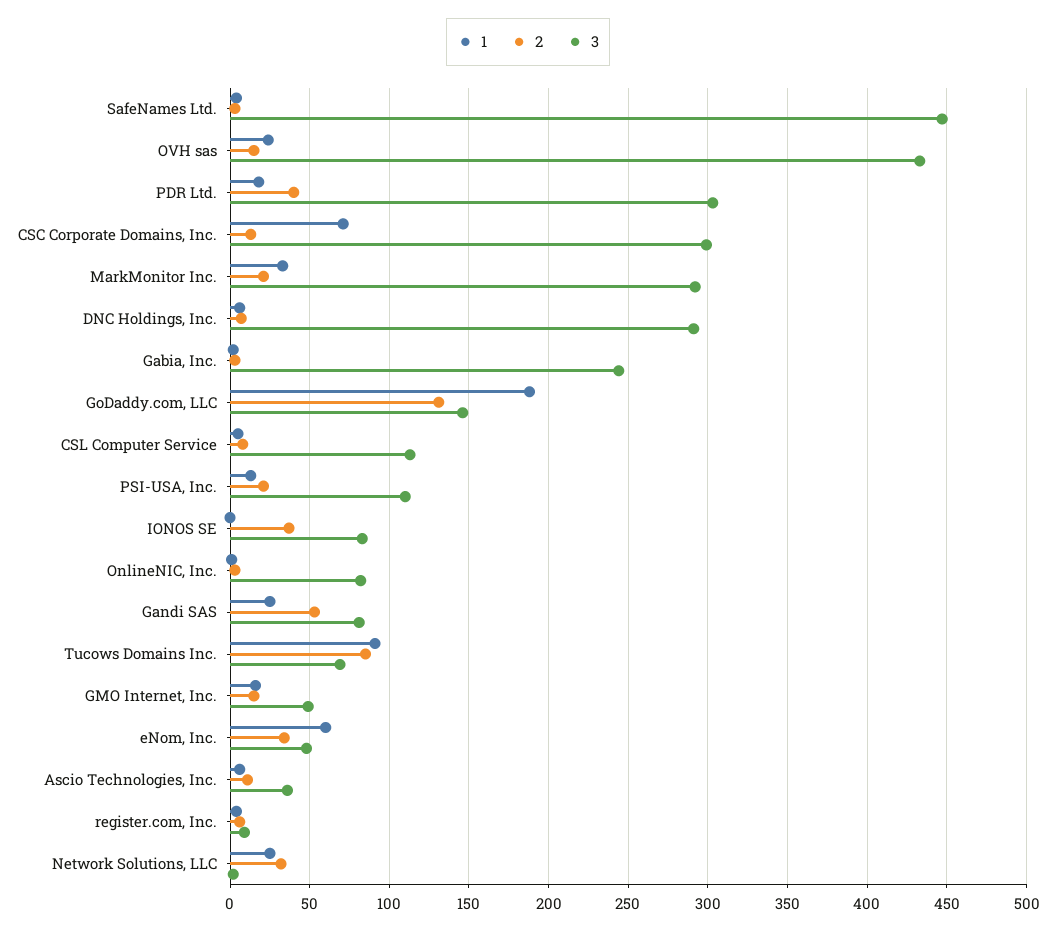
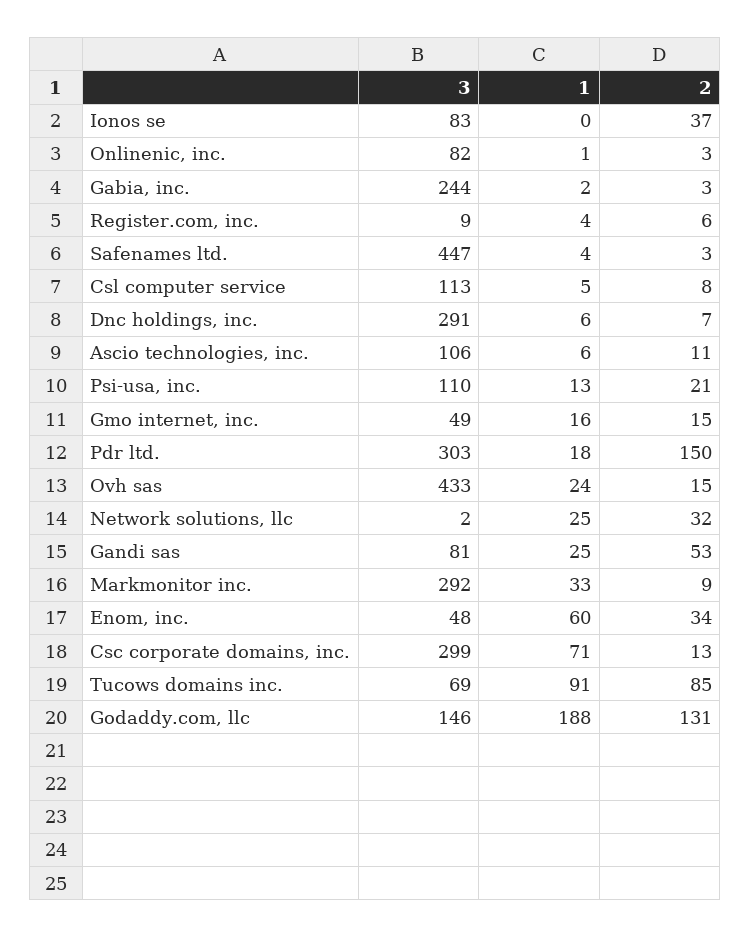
  {
    "1": {
      "SafeNames Ltd.": 4,
      "OVH sas": 24,
      "PDR Ltd.": 18,
      "CSC Corporate Domains, Inc.": 71,
      "MarkMonitor Inc.": 33,
      "DNC Holdings, Inc.": 6,
      "Gabia, Inc.": 2,
      "GoDaddy.com, LLC": 188,
      "CSL Computer Service": 5,
      "PSI-USA, Inc.": 13,
      "IONOS SE": 0,
      "OnlineNIC, Inc.": 1,
      "Gandi SAS": 25,
      "Tucows Domains Inc.": 91,
      "GMO Internet, Inc.": 16,
      "eNom, Inc.": 60,
      "Ascio Technologies, Inc.": 6,
      "register.com, Inc.": 4,
      "Network Solutions, LLC": 25
    },
    "2": {
      "SafeNames Ltd.": 3,
      "OVH sas": 15,
-     "PDR Ltd.": 40,
+     "PDR Ltd.": 150,
      "CSC Corporate Domains, Inc.": 13,
-     "MarkMonitor Inc.": 20,
+     "MarkMonitor Inc.": 9,
      "DNC Holdings, Inc.": 7,
      "Gabia, Inc.": 3,
      "GoDaddy.com, LLC": 131,
      "CSL Computer Service": 8,
      "PSI-USA, Inc.": 21,
      "IONOS SE": 37,
      "OnlineNIC, Inc.": 3,
      "Gandi SAS": 53,
      "Tucows Domains Inc.": 85,
      "GMO Internet, Inc.": 15,
      "eNom, Inc.": 34,
      "Ascio Technologies, Inc.": 11,
      "register.com, Inc.": 6,
      "Network Solutions, LLC": 32
    },
    "3": {
      "SafeNames Ltd.": 447,
      "OVH sas": 433,
      "PDR Ltd.": 303,
      "CSC Corporate Domains, Inc.": 299,
      "MarkMonitor Inc.": 292,
      "DNC Holdings, Inc.": 291,
      "Gabia, Inc.": 244,
      "GoDaddy.com, LLC": 146,
      "CSL Computer Service": 113,
      "PSI-USA, Inc.": 110,
      "IONOS SE": 83,
      "OnlineNIC, Inc.": 82,
      "Gandi SAS": 81,
      "Tucows Domains Inc.": 69,
      "GMO Internet, Inc.": 49,
      "eNom, Inc.": 48,
-     "Ascio Technologies, Inc.": 35,
+     "Ascio Technologies, Inc.": 106,
      "register.com, Inc.": 9,
      "Network Solutions, LLC": 2
    }
  }

